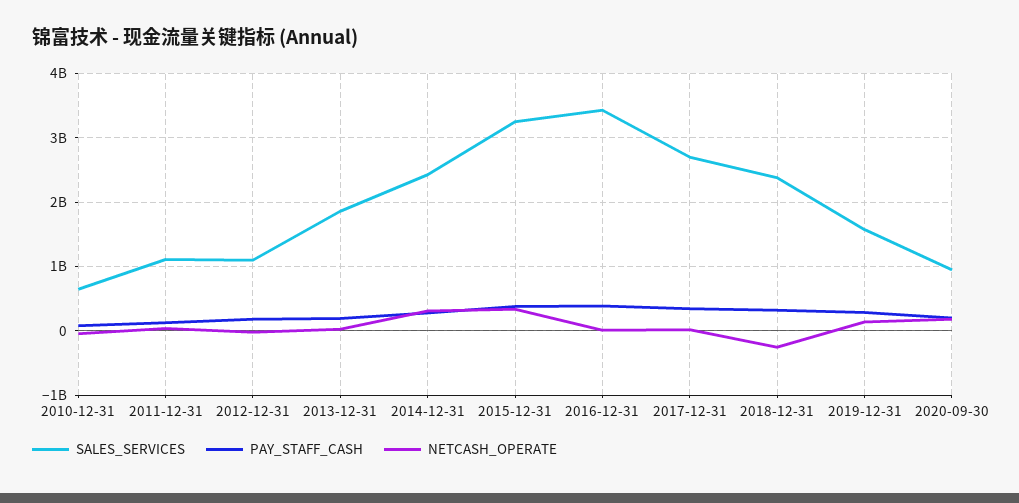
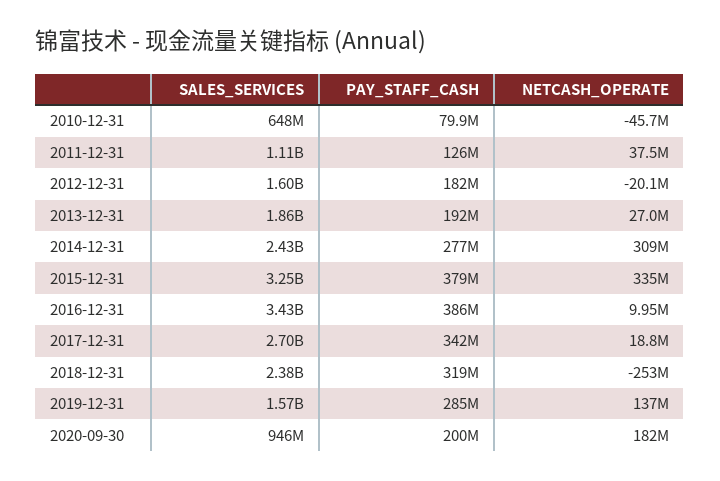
  {
    "SALES_SERVICES": {
      "2010-12-31": 648000000,
      "2011-12-31": 1110000000,
-     "2012-12-31": 1100000000,
+     "2012-12-31": 1600000000,
      "2013-12-31": 1860000000,
      "2014-12-31": 2430000000,
      "2015-12-31": 3250000000,
      "2016-12-31": 3430000000,
      "2017-12-31": 2700000000,
      "2018-12-31": 2380000000,
      "2019-12-31": 1570000000,
      "2020-09-30": 946000000
    },
    "PAY_STAFF_CASH": {
      "2010-12-31": 79900000,
      "2011-12-31": 126000000,
      "2012-12-31": 182000000,
      "2013-12-31": 192000000,
      "2014-12-31": 277000000,
      "2015-12-31": 379000000,
      "2016-12-31": 386000000,
      "2017-12-31": 342000000,
      "2018-12-31": 319000000,
      "2019-12-31": 285000000,
      "2020-09-30": 200000000
    },
    "NETCASH_OPERATE": {
      "2010-12-31": -45700000,
      "2011-12-31": 37500000,
      "2012-12-31": -20100000,
      "2013-12-31": 27000000,
      "2014-12-31": 309000000,
      "2015-12-31": 335000000,
      "2016-12-31": 9950000,
      "2017-12-31": 18800000,
      "2018-12-31": -253000000,
      "2019-12-31": 137000000,
      "2020-09-30": 182000000
    }
  }

